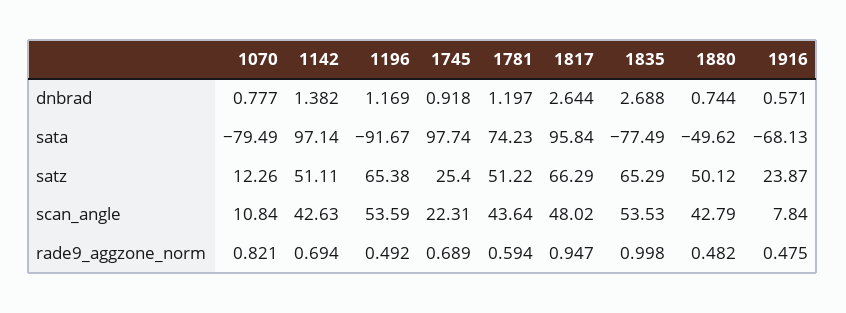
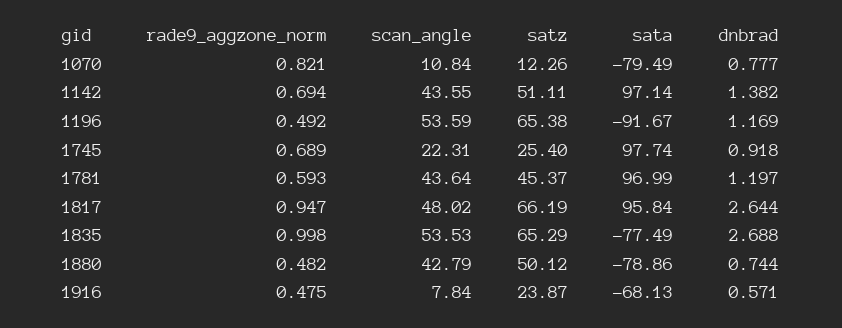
  {
    "1070": {
      "dnbrad": 0.777,
      "sata": -79.49,
      "satz": 12.26,
      "scan_angle": 10.84,
      "rade9_aggzone_norm": 0.821
    },
    "1142": {
      "dnbrad": 1.382,
      "sata": 97.14,
      "satz": 51.11,
-     "scan_angle": 42.63,
+     "scan_angle": 43.55,
      "rade9_aggzone_norm": 0.694
    },
    "1196": {
      "dnbrad": 1.169,
      "sata": -91.67,
      "satz": 65.38,
      "scan_angle": 53.59,
      "rade9_aggzone_norm": 0.492
    },
    "1745": {
      "dnbrad": 0.918,
      "sata": 97.74,
      "satz": 25.4,
      "scan_angle": 22.31,
      "rade9_aggzone_norm": 0.689
    },
    "1781": {
      "dnbrad": 1.197,
-     "sata": 74.23,
+     "sata": 96.99,
-     "satz": 51.22,
+     "satz": 45.37,
      "scan_angle": 43.64,
-     "rade9_aggzone_norm": 0.594
+     "rade9_aggzone_norm": 0.593
    },
    "1817": {
      "dnbrad": 2.644,
      "sata": 95.84,
-     "satz": 66.29,
+     "satz": 66.19,
      "scan_angle": 48.02,
      "rade9_aggzone_norm": 0.947
    },
    "1835": {
      "dnbrad": 2.688,
      "sata": -77.49,
      "satz": 65.29,
      "scan_angle": 53.53,
      "rade9_aggzone_norm": 0.998
    },
    "1880": {
      "dnbrad": 0.744,
-     "sata": -49.62,
+     "sata": -78.86,
      "satz": 50.12,
      "scan_angle": 42.79,
      "rade9_aggzone_norm": 0.482
    },
    "1916": {
      "dnbrad": 0.571,
      "sata": -68.13,
      "satz": 23.87,
      "scan_angle": 7.84,
      "rade9_aggzone_norm": 0.475
    }
  }

